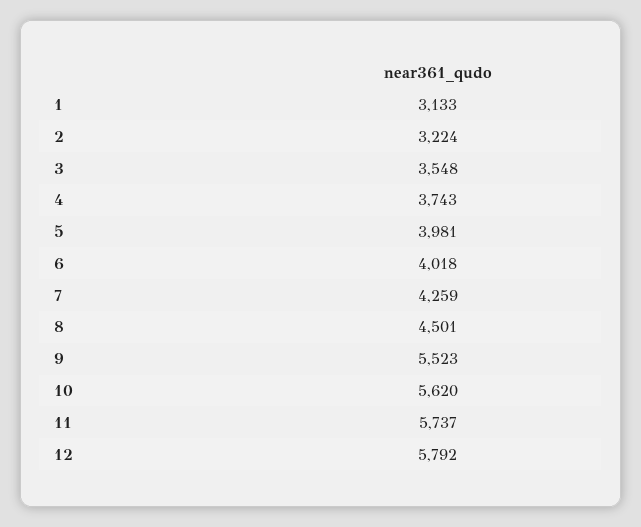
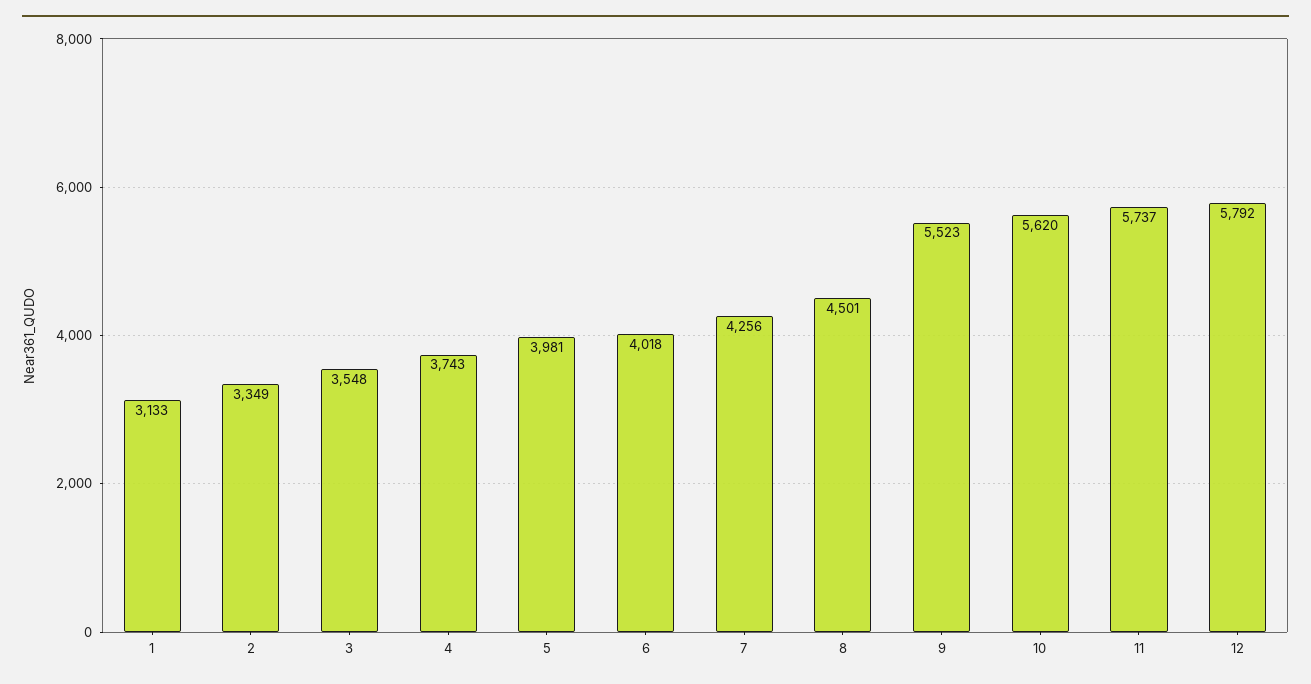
  {
    "1": 3133,
-   "2": 3224,
+   "2": 3349,
    "3": 3548,
    "4": 3743,
    "5": 3981,
    "6": 4018,
-   "7": 4259,
+   "7": 4256,
    "8": 4501,
    "9": 5523,
    "10": 5620,
    "11": 5737,
    "12": 5792
  }

